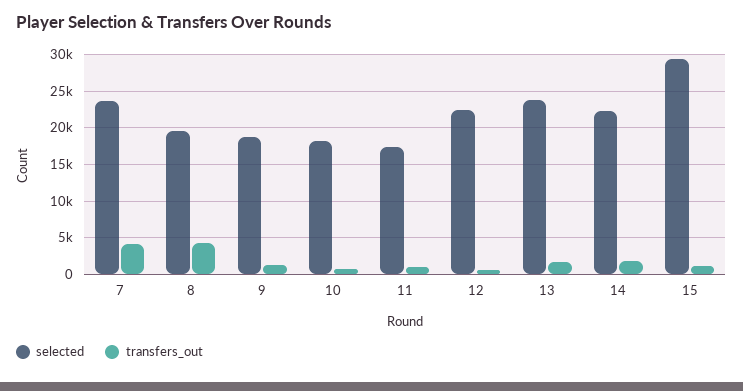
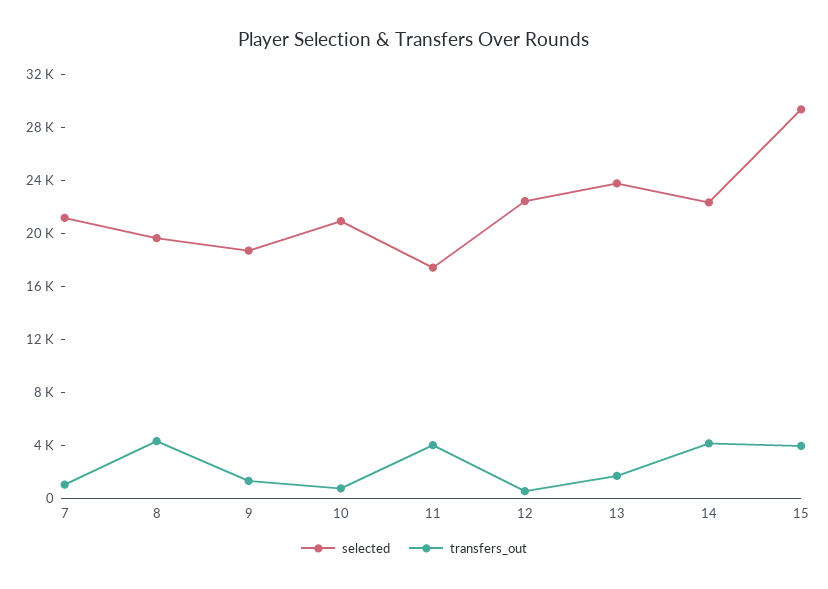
  {
    "selected": {
-     "7": 24000,
+     "7": 21000,
      "8": 20000,
      "9": 19000,
-     "10": 18000,
+     "10": 21000,
      "11": 17000,
      "12": 22000,
      "13": 24000,
      "14": 22000,
      "15": 29000
    },
    "transfers_out": {
-     "7": 4000,
+     "7": 1000,
      "8": 4000,
      "9": 1000,
      "10": 1000,
-     "11": 1000,
+     "11": 4000,
      "12": 1000,
      "13": 2000,
-     "14": 2000,
+     "14": 4000,
-     "15": 1000
+     "15": 4000
    }
  }

